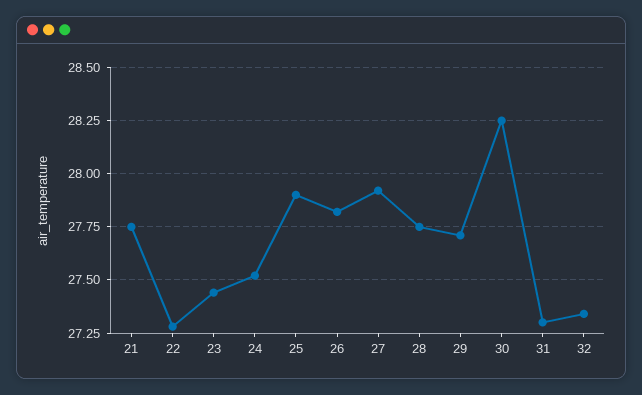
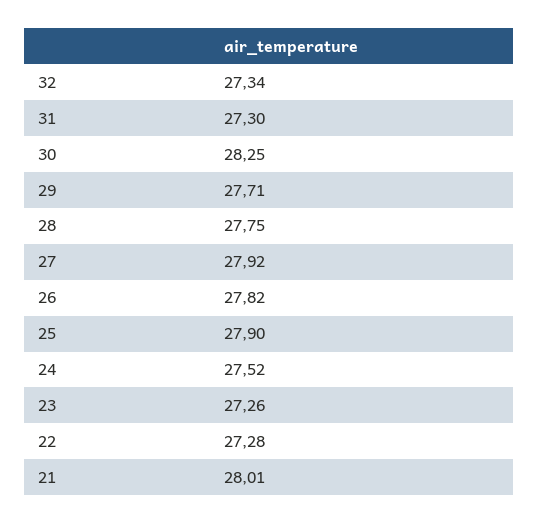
  {
-   "21": 27.75,
+   "21": 28.01,
    "22": 27.28,
-   "23": 27.45,
+   "23": 27.26,
    "24": 27.52,
    "25": 27.9,
    "26": 27.82,
    "27": 27.92,
    "28": 27.75,
    "29": 27.71,
    "30": 28.25,
    "31": 27.3,
    "32": 27.34
  }

